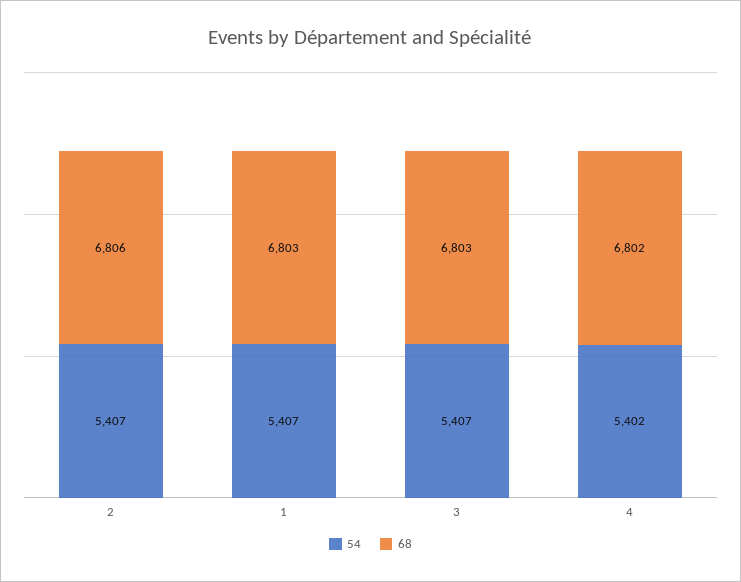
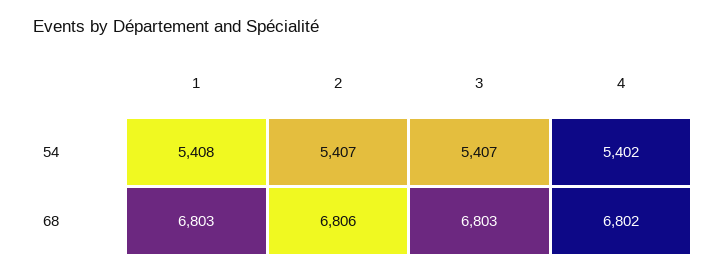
  {
    "54": {
      "2": 5407,
-     "1": 5407,
+     "1": 5408,
      "3": 5407,
      "4": 5402
    },
    "68": {
      "2": 6806,
      "1": 6803,
      "3": 6803,
      "4": 6802
    }
  }

